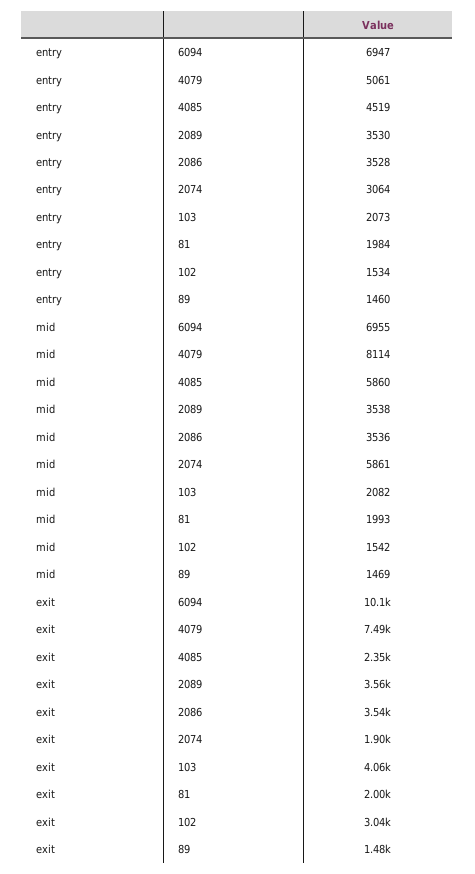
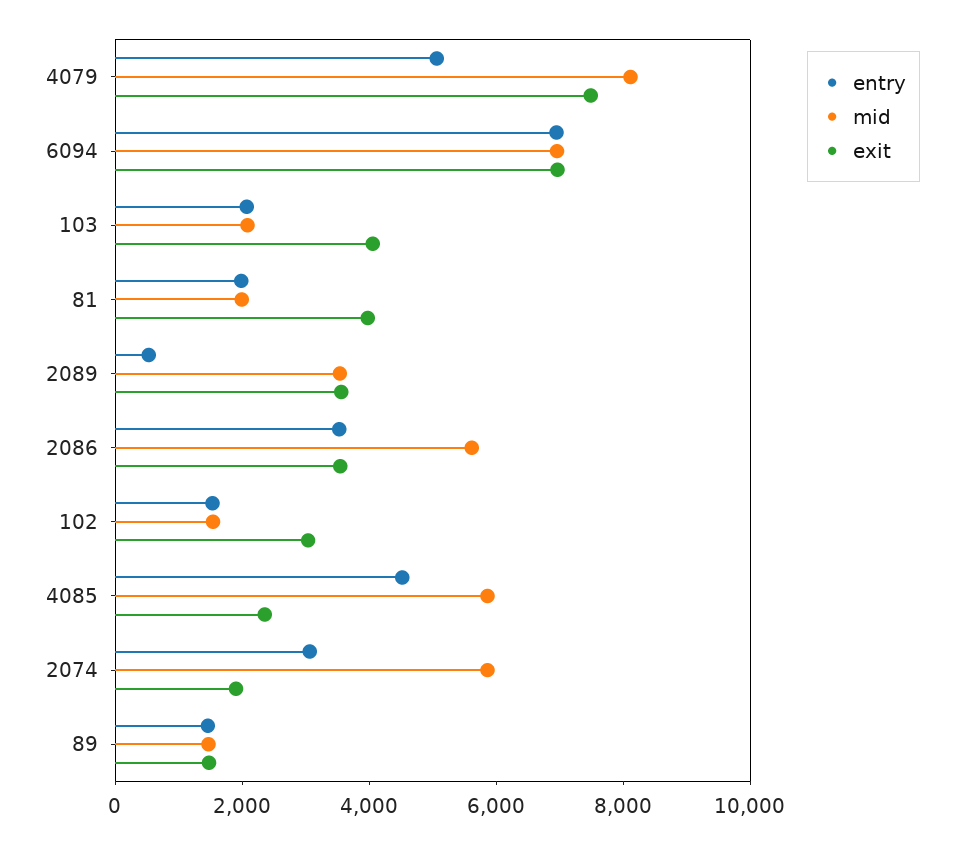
  {
    "entry": {
      "6094": 6947,
      "4079": 5061,
      "4085": 4519,
-     "2089": 3530,
+     "2089": 500,
      "2086": 3528,
      "2074": 3064,
      "103": 2073,
      "81": 1984,
      "102": 1534,
      "89": 1460
    },
    "mid": {
      "6094": 6955,
      "4079": 8114,
      "4085": 5860,
      "2089": 3538,
-     "2086": 3536,
+     "2086": 5500,
      "2074": 5861,
      "103": 2082,
      "81": 1993,
      "102": 1542,
      "89": 1469
    },
    "exit": {
-     "6094": 10100,
+     "6094": 7000,
      "4079": 7490,
      "4085": 2350,
      "2089": 3560,
      "2086": 3540,
      "2074": 1900,
      "103": 4060,
-     "81": 2000,
+     "81": 4000,
      "102": 3040,
      "89": 1480
    }
  }

